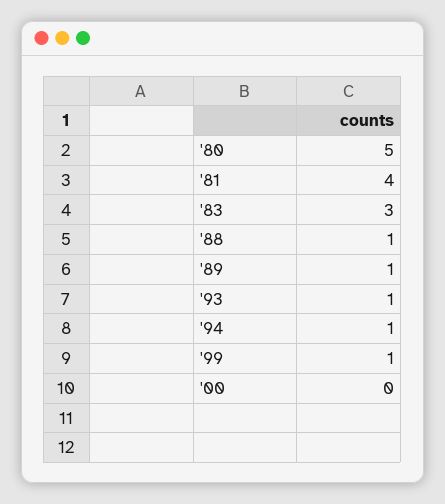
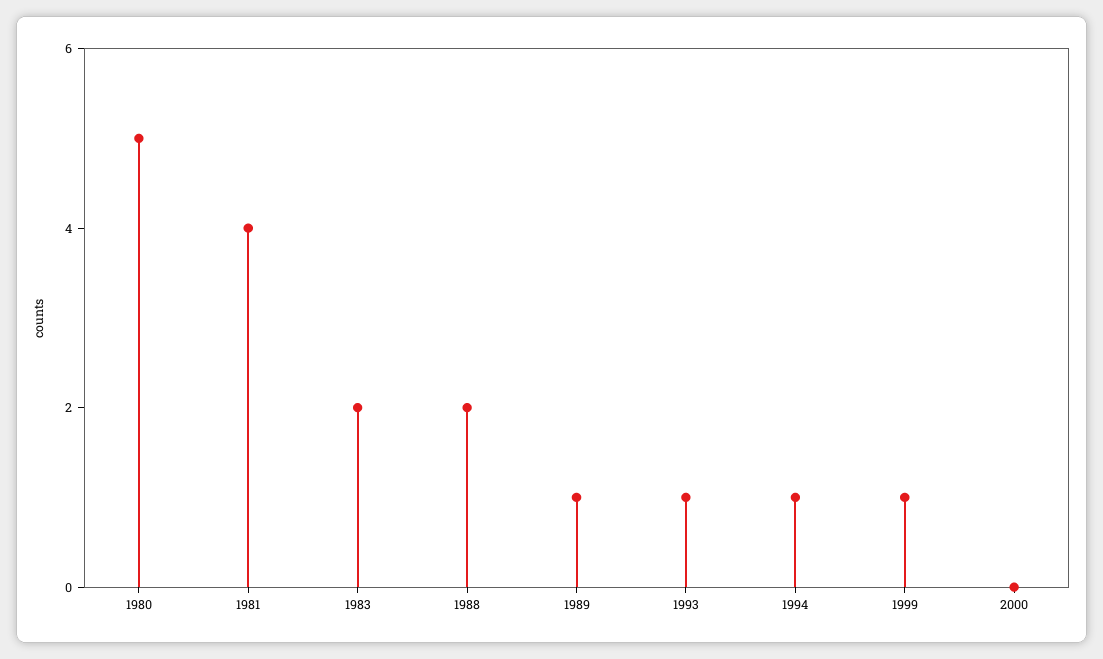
  {
    "'80": 5,
    "'81": 4,
-   "'83": 3,
+   "'83": 2,
-   "'88": 1,
+   "'88": 2,
    "'89": 1,
    "'93": 1,
    "'94": 1,
    "'99": 1,
    "'00": 0
  }

